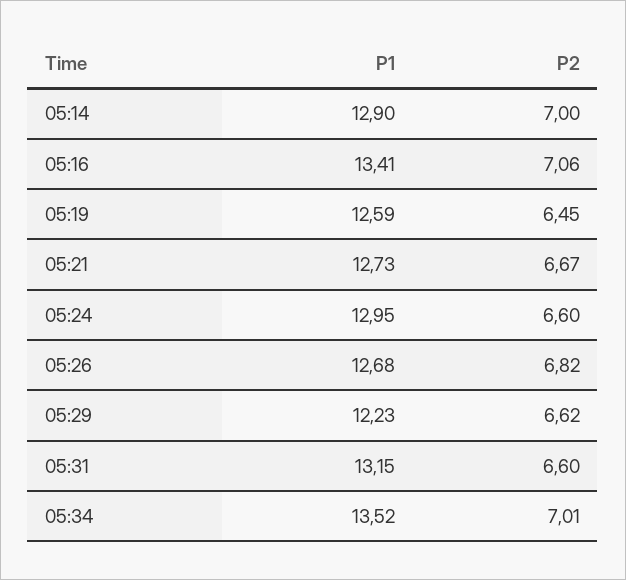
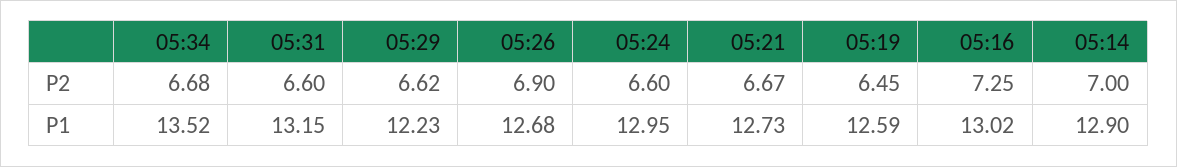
  {
    "P1": {
      "05:14": 12.9,
-     "05:16": 13.41,
+     "05:16": 13.02,
      "05:19": 12.59,
      "05:21": 12.73,
      "05:24": 12.95,
      "05:26": 12.68,
      "05:29": 12.23,
      "05:31": 13.15,
      "05:34": 13.52
    },
    "P2": {
      "05:14": 7,
-     "05:16": 7.06,
+     "05:16": 7.25,
      "05:19": 6.45,
      "05:21": 6.67,
      "05:24": 6.6,
-     "05:26": 6.82,
+     "05:26": 6.9,
      "05:29": 6.62,
      "05:31": 6.6,
-     "05:34": 7.01
+     "05:34": 6.68
    }
  }

